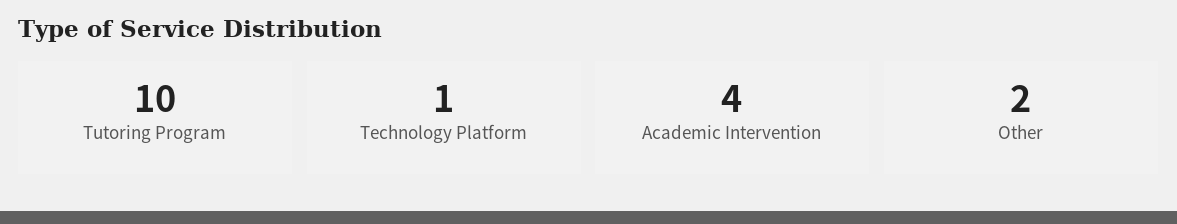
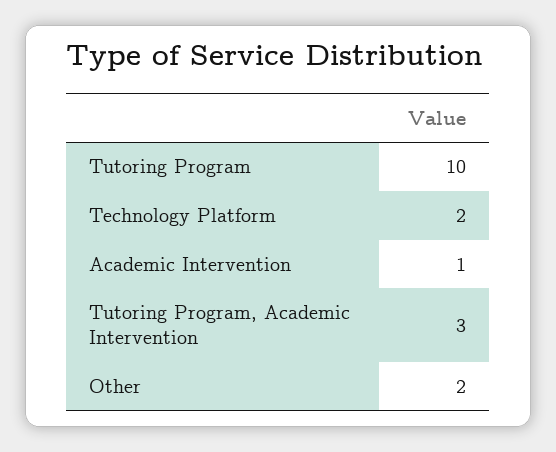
  {
    "Tutoring Program": 10,
-   "Technology Platform": 1,
+   "Technology Platform": 2,
-   "Academic Intervention": 4,
+   "Academic Intervention": 1,
-   "Other": 2
+   "Other": 2,
+   "Tutoring Program, Academic Intervention": 3
  }

